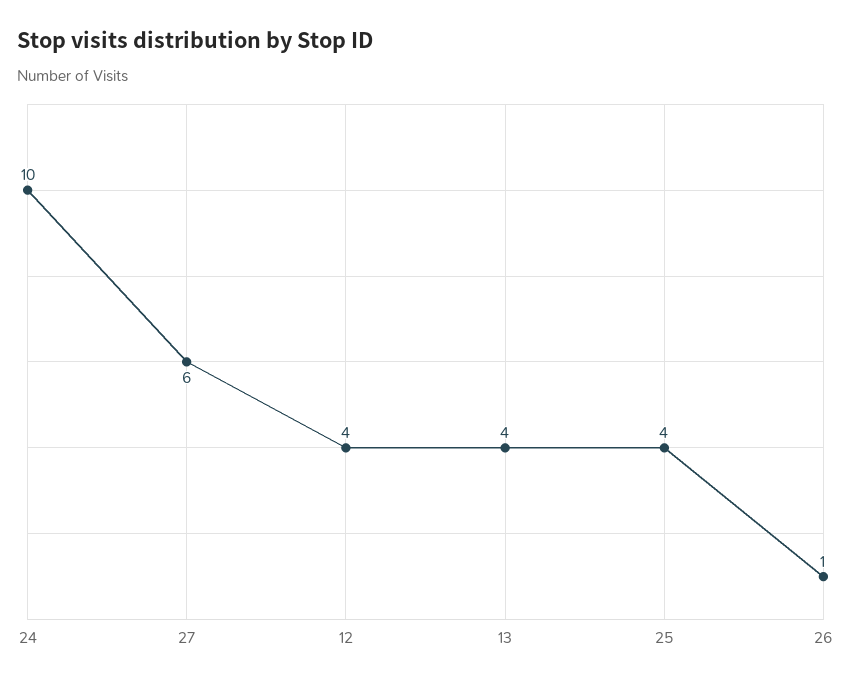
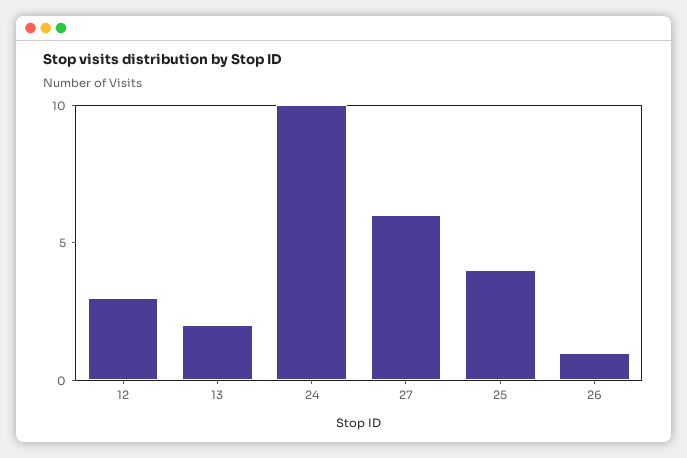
  {
    "24": 10,
    "27": 6,
-   "12": 4,
+   "12": 3,
-   "13": 4,
+   "13": 2,
    "25": 4,
    "26": 1
  }

